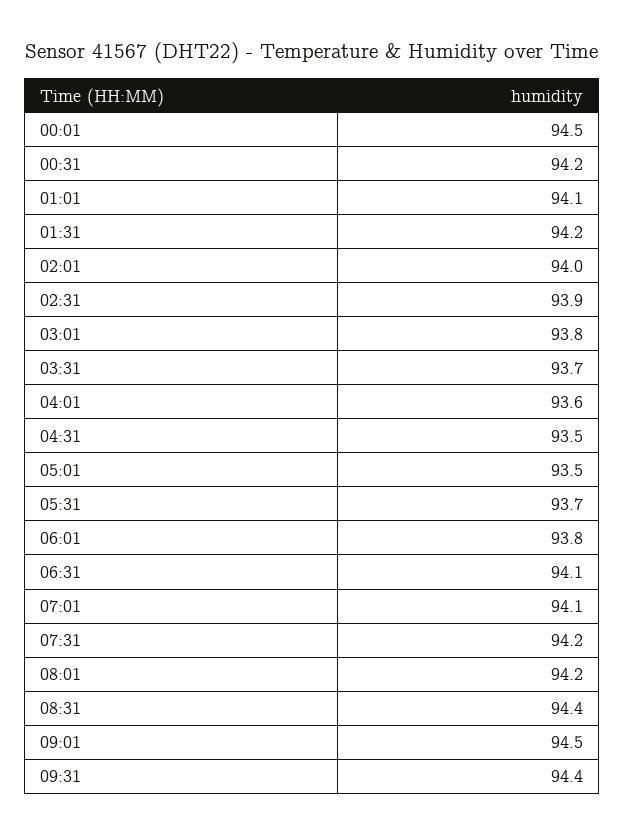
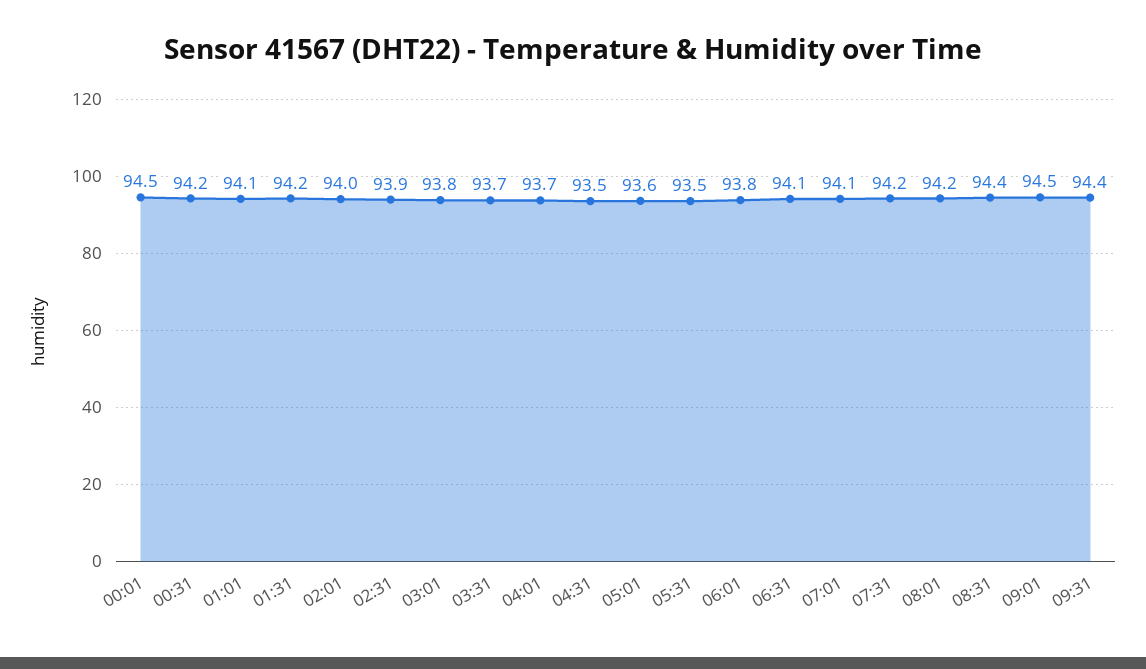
  {
    "00:01": 94.5,
    "00:31": 94.2,
    "01:01": 94.1,
    "01:31": 94.2,
    "02:01": 94,
    "02:31": 93.9,
    "03:01": 93.8,
    "03:31": 93.7,
-   "04:01": 93.6,
+   "04:01": 93.7,
    "04:31": 93.5,
-   "05:01": 93.5,
+   "05:01": 93.6,
-   "05:31": 93.7,
+   "05:31": 93.5,
    "06:01": 93.8,
    "06:31": 94.1,
    "07:01": 94.1,
    "07:31": 94.2,
    "08:01": 94.2,
    "08:31": 94.4,
    "09:01": 94.5,
    "09:31": 94.4
  }

